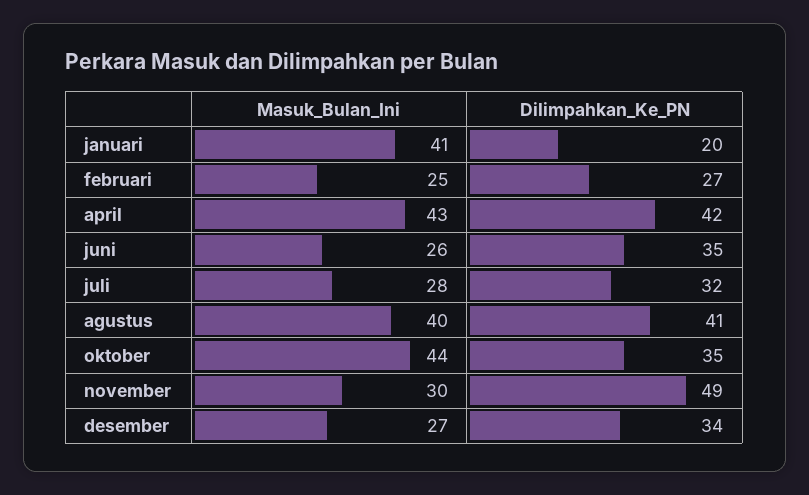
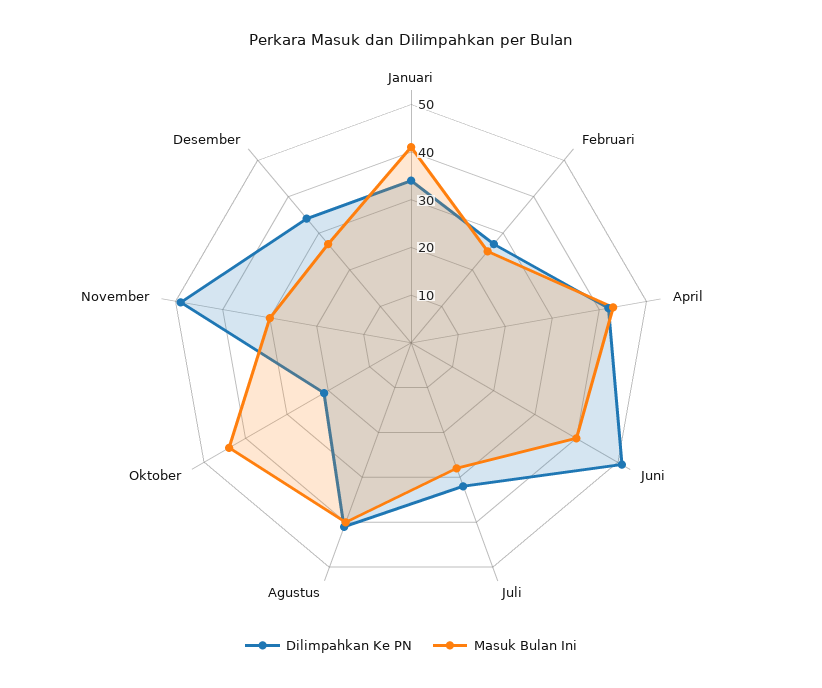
  {
    "Masuk_Bulan_Ini": {
      "januari": 41,
      "februari": 25,
      "april": 43,
-     "juni": 26,
+     "juni": 40,
      "juli": 28,
      "agustus": 40,
      "oktober": 44,
      "november": 30,
      "desember": 27
    },
    "Dilimpahkan_Ke_PN": {
-     "januari": 20,
+     "januari": 35,
      "februari": 27,
      "april": 42,
-     "juni": 35,
+     "juni": 50,
      "juli": 32,
      "agustus": 41,
-     "oktober": 35,
+     "oktober": 20,
      "november": 49,
      "desember": 34
    }
  }

